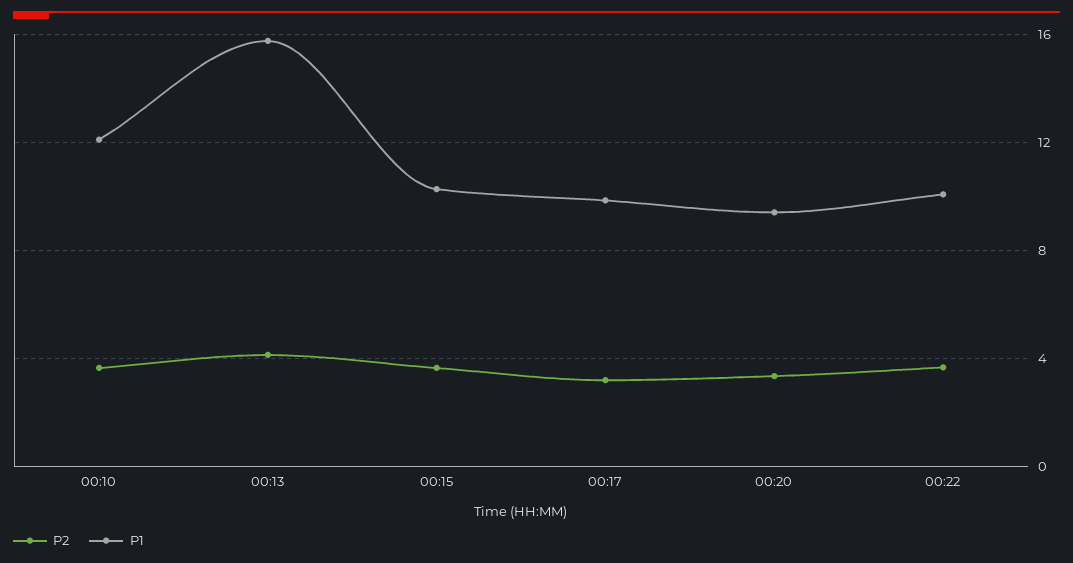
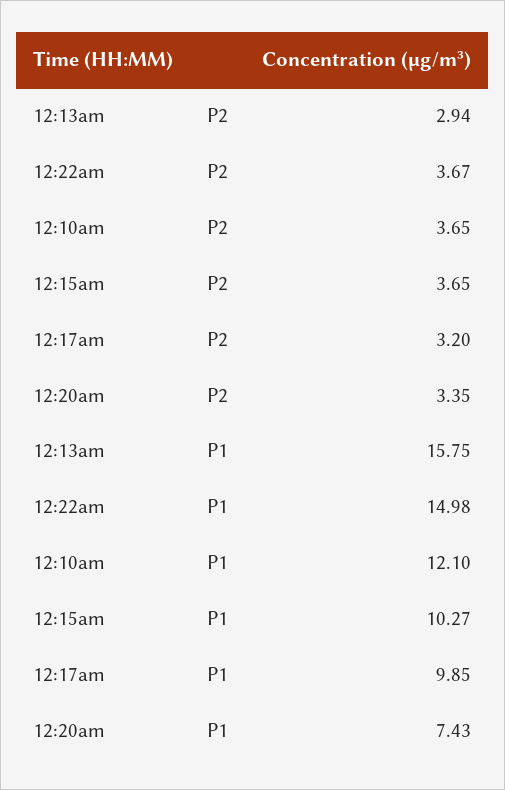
  {
    "P2": {
      "00:10": 3.65,
-     "00:13": 4,
+     "00:13": 2.94,
      "00:15": 3.65,
      "00:17": 3.2,
      "00:20": 3.35,
      "00:22": 3.67
    },
    "P1": {
      "00:10": 12.1,
      "00:13": 15.75,
      "00:15": 10.27,
      "00:17": 9.85,
-     "00:20": 9.5,
+     "00:20": 7.43,
-     "00:22": 10
+     "00:22": 14.98
    }
  }

